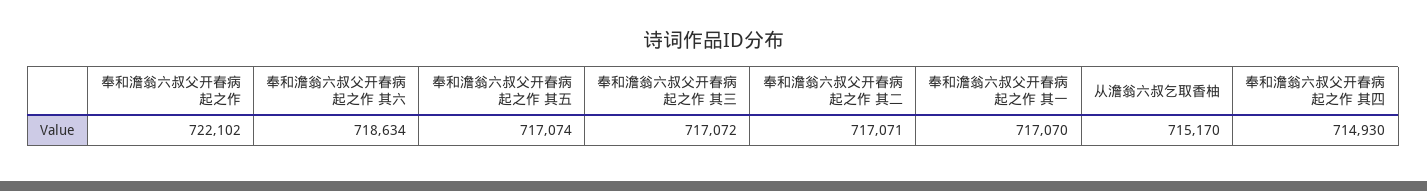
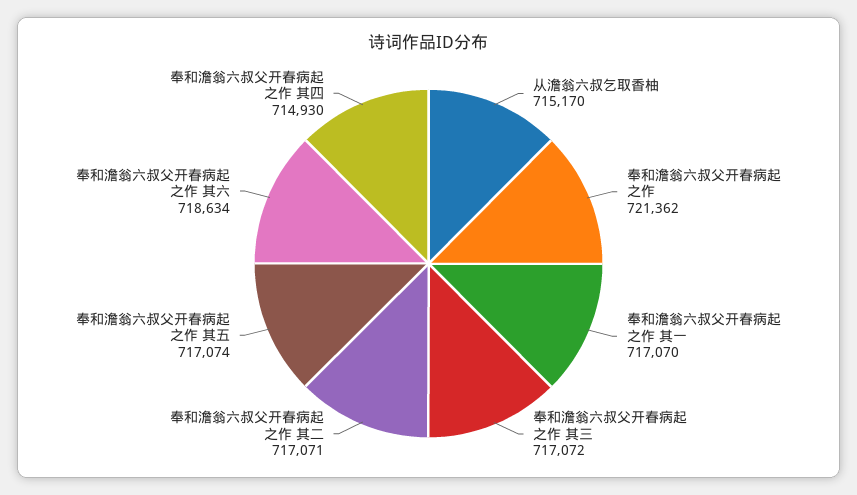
  {
-   "奉和澹翁六叔父开春病起之作": 722102,
+   "奉和澹翁六叔父开春病起之作": 721362,
    "奉和澹翁六叔父开春病起之作 其六": 718634,
    "奉和澹翁六叔父开春病起之作 其五": 717074,
    "奉和澹翁六叔父开春病起之作 其三": 717072,
    "奉和澹翁六叔父开春病起之作 其二": 717071,
    "奉和澹翁六叔父开春病起之作 其一": 717070,
    "从澹翁六叔乞取香柚": 715170,
    "奉和澹翁六叔父开春病起之作 其四": 714930
  }

